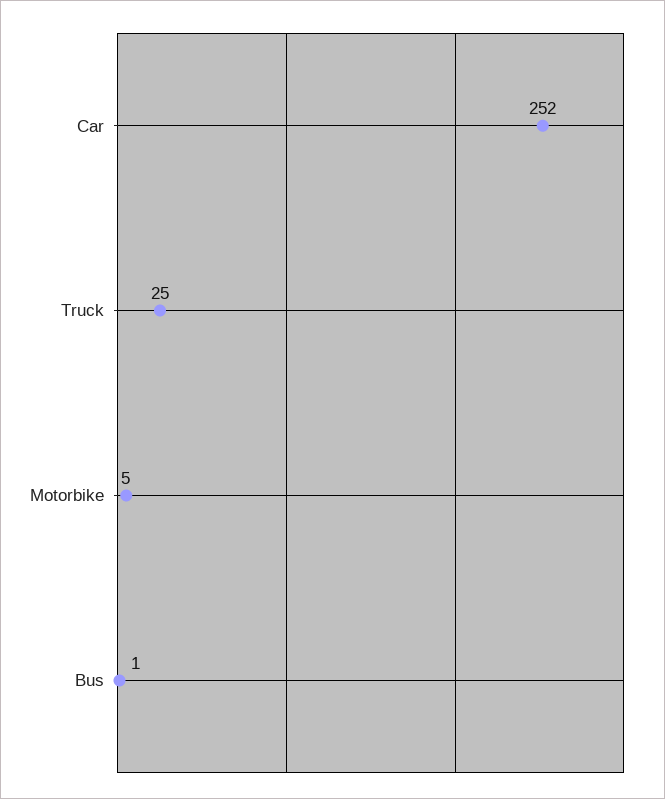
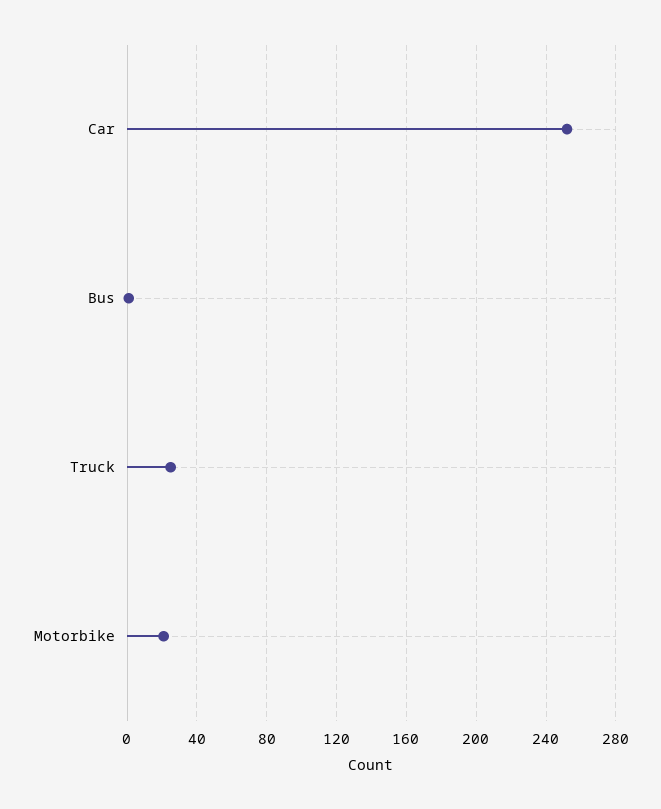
  {
    "Car": 252,
    "Truck": 25,
-   "Motorbike": 5,
+   "Motorbike": 20,
    "Bus": 1
  }

